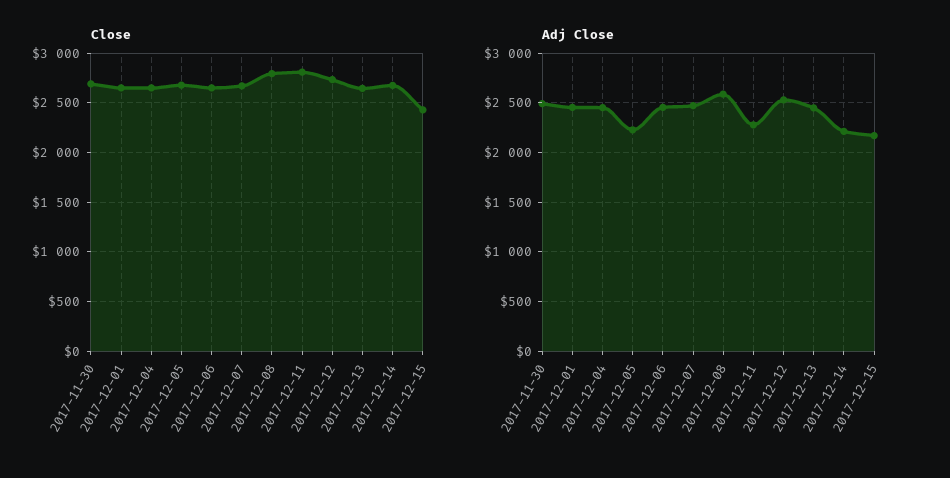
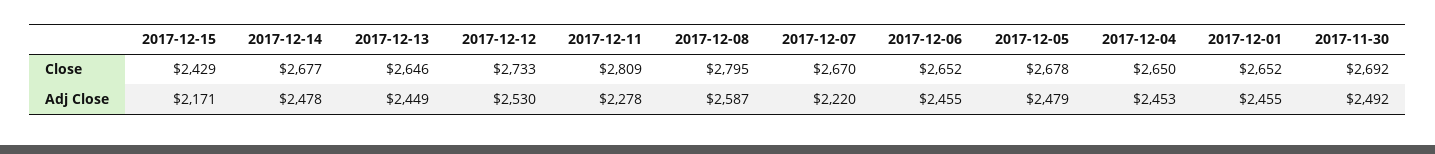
  {
    "Close": {
      "2017-11-30": 2692,
      "2017-12-01": 2652,
      "2017-12-04": 2650,
      "2017-12-05": 2678,
      "2017-12-06": 2652,
      "2017-12-07": 2670,
      "2017-12-08": 2795,
      "2017-12-11": 2809,
      "2017-12-12": 2733,
      "2017-12-13": 2646,
      "2017-12-14": 2677,
      "2017-12-15": 2429
    },
    "Adj Close": {
      "2017-11-30": 2492,
      "2017-12-01": 2455,
      "2017-12-04": 2453,
-     "2017-12-05": 2200,
+     "2017-12-05": 2479,
      "2017-12-06": 2455,
-     "2017-12-07": 2500,
+     "2017-12-07": 2220,
      "2017-12-08": 2587,
      "2017-12-11": 2278,
      "2017-12-12": 2530,
      "2017-12-13": 2449,
-     "2017-12-14": 2200,
+     "2017-12-14": 2478,
      "2017-12-15": 2171
    }
  }

